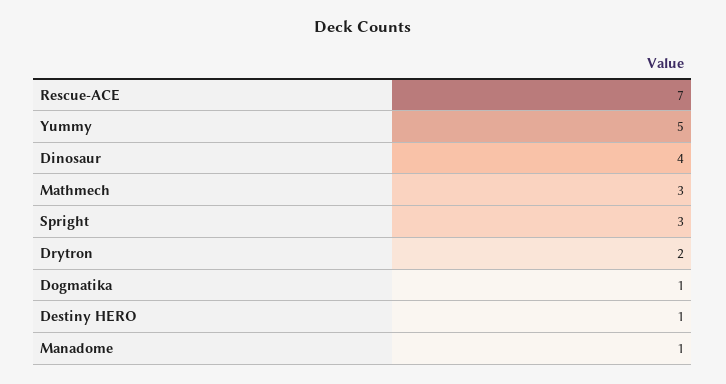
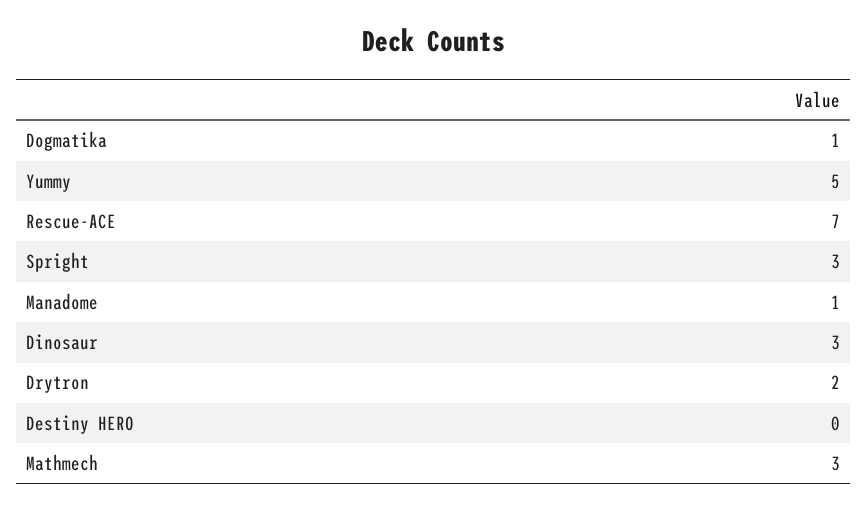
  {
    "Rescue-ACE": 7,
    "Yummy": 5,
-   "Dinosaur": 4,
+   "Dinosaur": 3,
    "Mathmech": 3,
    "Spright": 3,
    "Drytron": 2,
    "Dogmatika": 1,
-   "Destiny HERO": 1,
+   "Destiny HERO": 0,
    "Manadome": 1
  }

